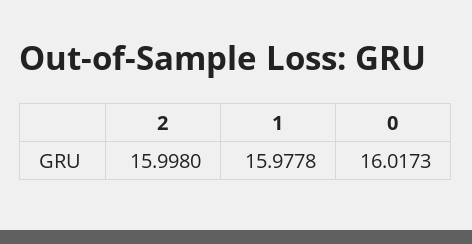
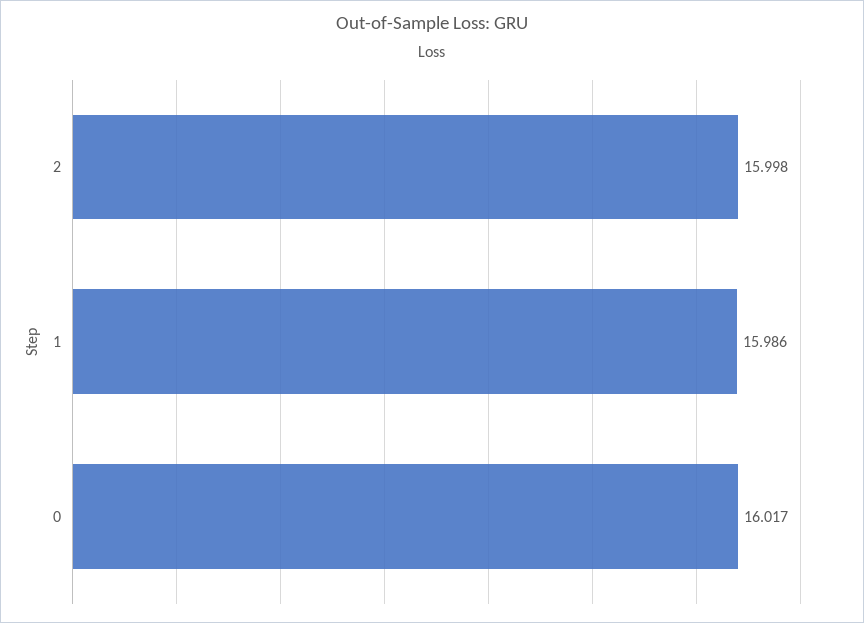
  {
    "2": 15.998,
-   "1": 15.9778,
+   "1": 15.986,
    "0": 16.0173
  }

